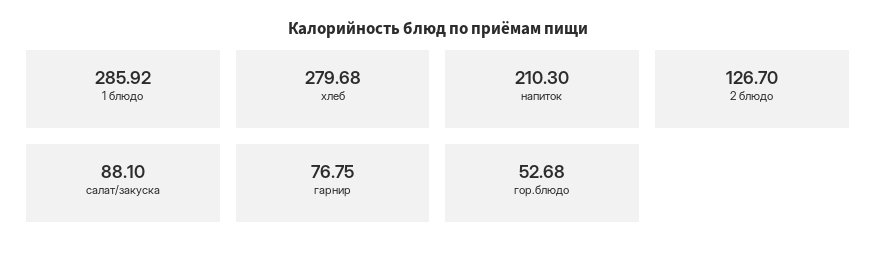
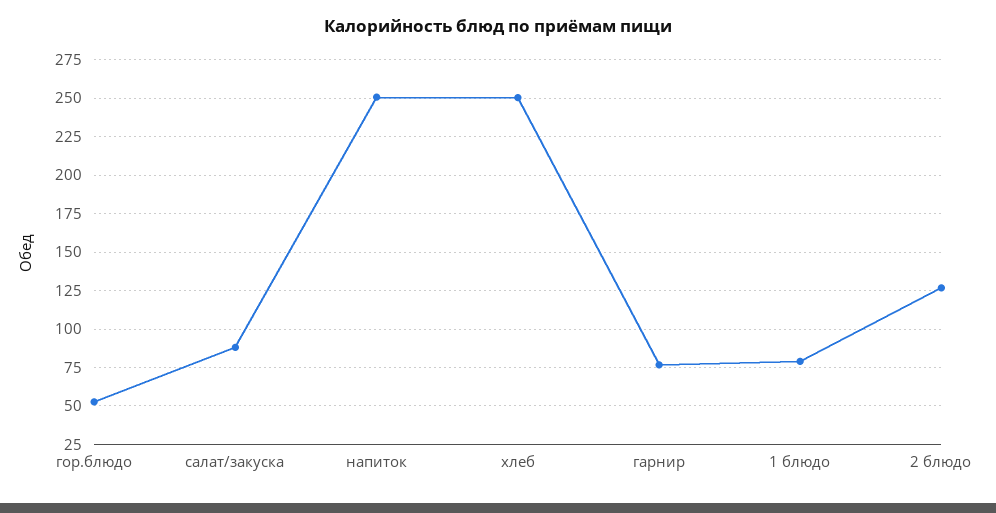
  {
-   "1 блюдо": 285.92,
+   "1 блюдо": 80,
-   "хлеб": 279.68,
+   "хлеб": 250,
-   "напиток": 210.3,
+   "напиток": 250,
    "2 блюдо": 126.7,
    "салат/закуска": 88.1,
    "гарнир": 76.75,
    "гор.блюдо": 52.68
  }

